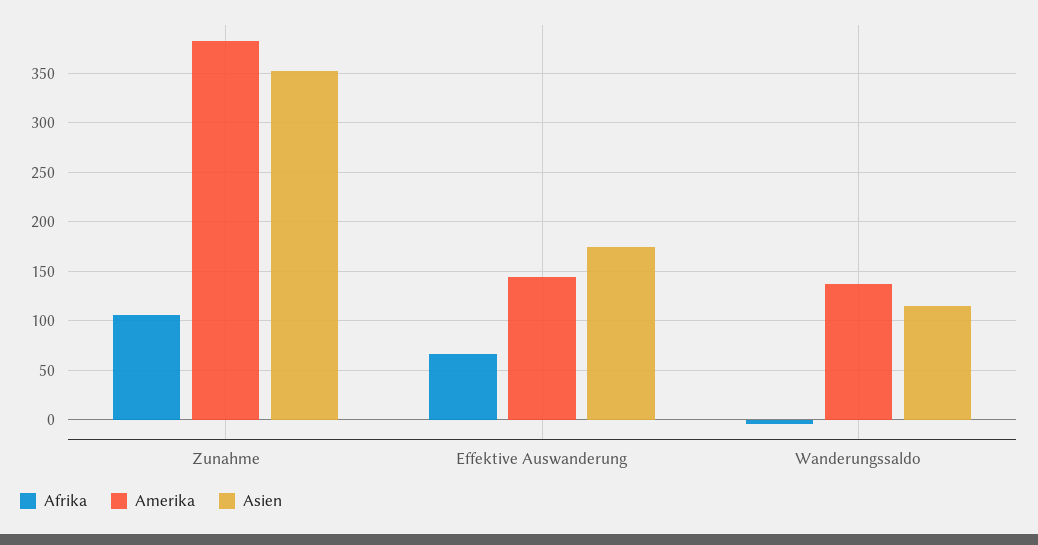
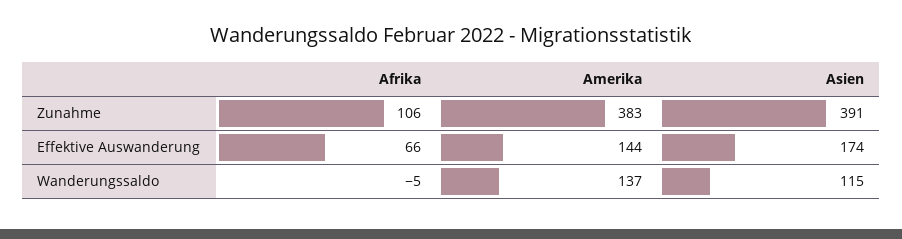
  {
    "Afrika": {
      "Zunahme": 106,
      "Effektive Auswanderung": 66,
      "Wanderungssaldo": -5
    },
    "Amerika": {
      "Zunahme": 383,
      "Effektive Auswanderung": 144,
      "Wanderungssaldo": 137
    },
    "Asien": {
-     "Zunahme": 350,
+     "Zunahme": 391,
      "Effektive Auswanderung": 174,
      "Wanderungssaldo": 115
    }
  }

